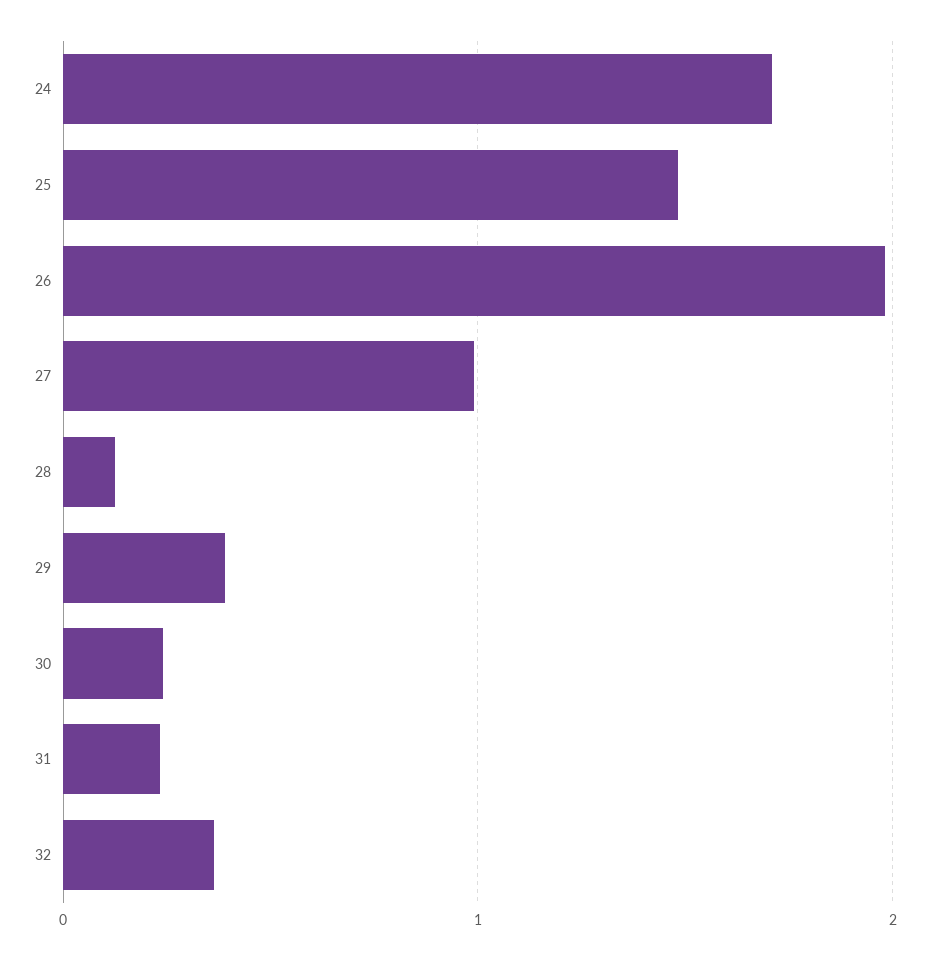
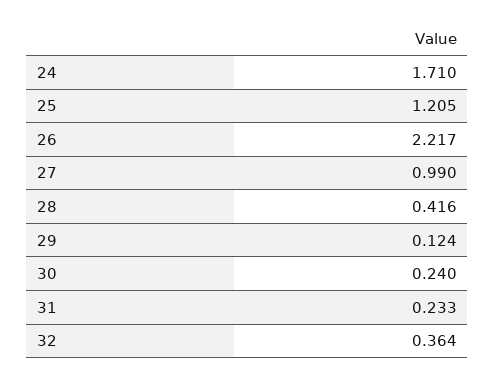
  {
    "24": 1.71,
-   "25": 1.5,
+   "25": 1.205,
-   "26": 2,
+   "26": 2.217,
    "27": 0.99,
-   "28": 0.1,
+   "28": 0.416,
-   "29": 0.4,
+   "29": 0.124,
    "30": 0.24,
    "31": 0.233,
    "32": 0.364
  }

